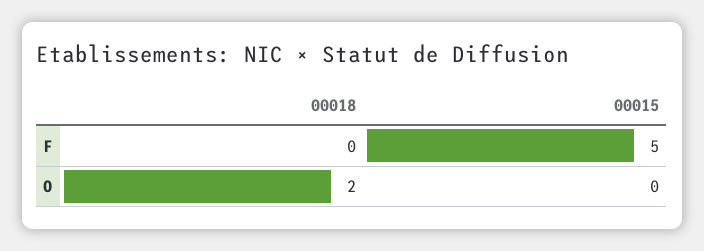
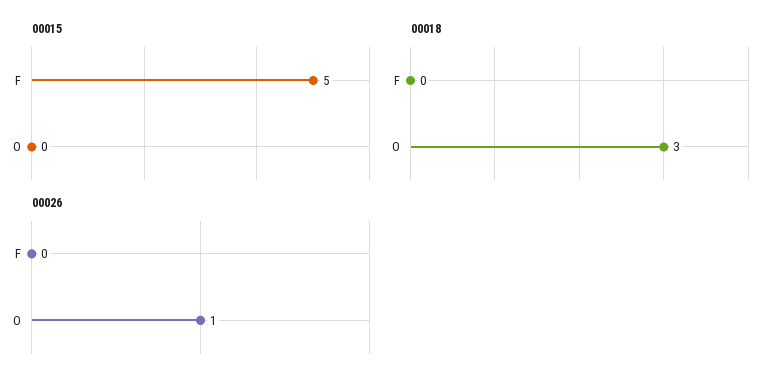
  {
    "00018": {
      "F": 0,
-     "O": 2
+     "O": 3
    },
    "00015": {
      "F": 5,
      "O": 0
-   }
+   },
+   "00026": {
+     "F": 0,
+     "O": 1
+   }
  }

